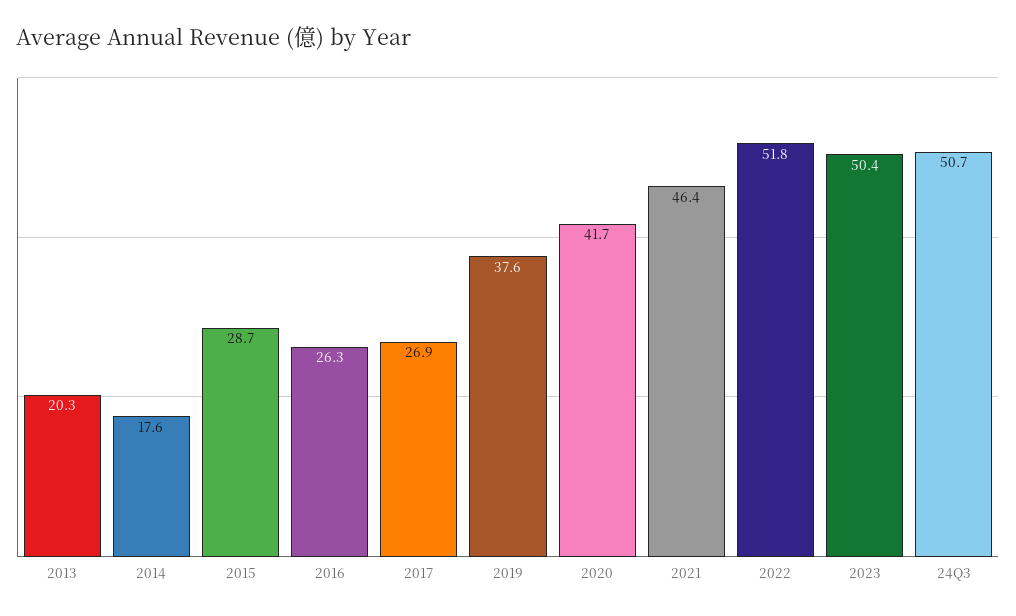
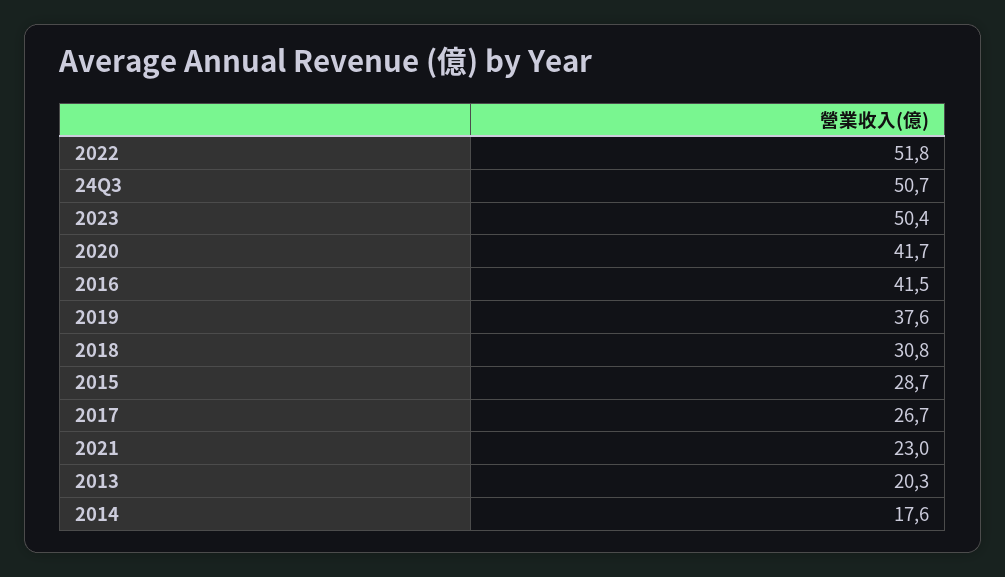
  {
    "2013": 20.3,
    "2014": 17.6,
    "2015": 28.7,
-   "2016": 26.3,
+   "2016": 41.5,
-   "2017": 26.9,
+   "2017": 26.7,
    "2019": 37.6,
    "2020": 41.7,
-   "2021": 46.4,
+   "2021": 23,
    "2022": 51.8,
    "2023": 50.4,
-   "24Q3": 50.7
+   "24Q3": 50.7,
+   "2018": 30.8
  }

